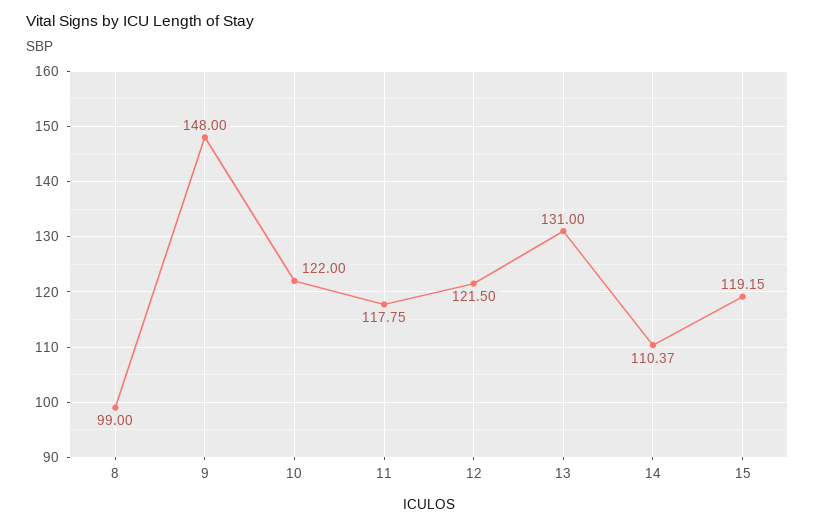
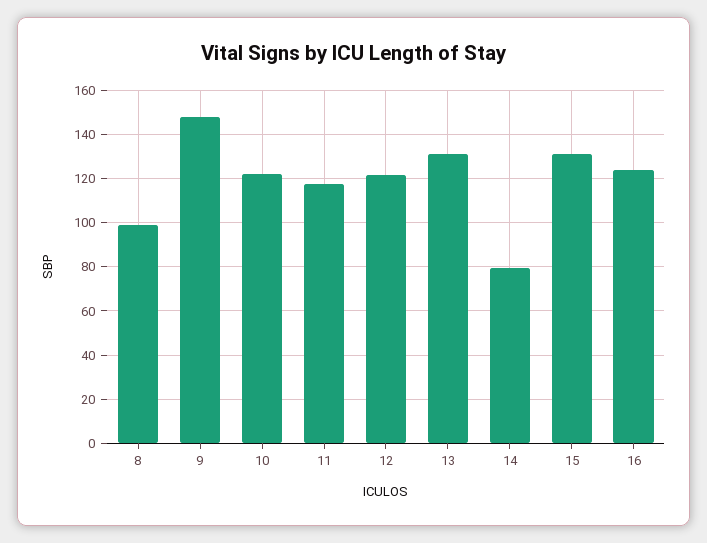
  {
    "8": 99,
    "9": 148,
    "10": 122,
    "11": 117.75,
    "12": 121.5,
    "13": 131,
-   "14": 110.37,
+   "14": 80,
-   "15": 119.15
+   "15": 130,
+   "16": 125
  }

